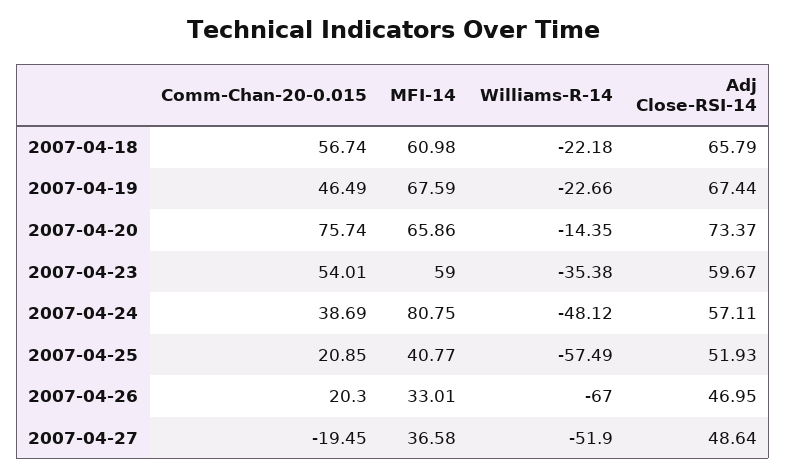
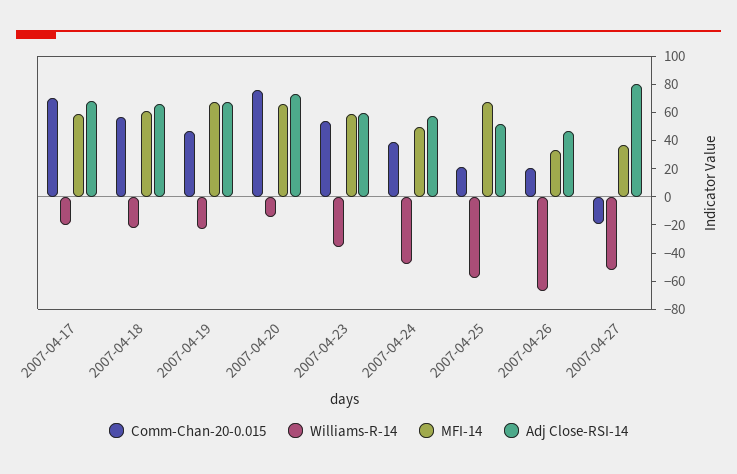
  {
    "Comm-Chan-20-0.015": {
      "2007-04-18": 56.74,
      "2007-04-19": 46.49,
      "2007-04-20": 75.74,
      "2007-04-23": 54.01,
      "2007-04-24": 38.69,
      "2007-04-25": 20.85,
      "2007-04-26": 20.3,
-     "2007-04-27": -19.45
+     "2007-04-27": -19.45,
+     "2007-04-17": 70
    },
    "MFI-14": {
      "2007-04-18": 60.98,
      "2007-04-19": 67.59,
      "2007-04-20": 65.86,
      "2007-04-23": 59,
-     "2007-04-24": 80.75,
+     "2007-04-24": 50,
-     "2007-04-25": 40.77,
+     "2007-04-25": 70,
      "2007-04-26": 33.01,
-     "2007-04-27": 36.58
+     "2007-04-27": 36.58,
+     "2007-04-17": 60
    },
    "Williams-R-14": {
      "2007-04-18": -22.18,
      "2007-04-19": -22.66,
      "2007-04-20": -14.35,
      "2007-04-23": -35.38,
      "2007-04-24": -48.12,
      "2007-04-25": -57.49,
      "2007-04-26": -67,
-     "2007-04-27": -51.9
+     "2007-04-27": -51.9,
+     "2007-04-17": -20
    },
    "Adj Close-RSI-14": {
      "2007-04-18": 65.79,
      "2007-04-19": 67.44,
      "2007-04-20": 73.37,
      "2007-04-23": 59.67,
      "2007-04-24": 57.11,
      "2007-04-25": 51.93,
      "2007-04-26": 46.95,
-     "2007-04-27": 48.64
+     "2007-04-27": 80,
+     "2007-04-17": 70
    }
  }

